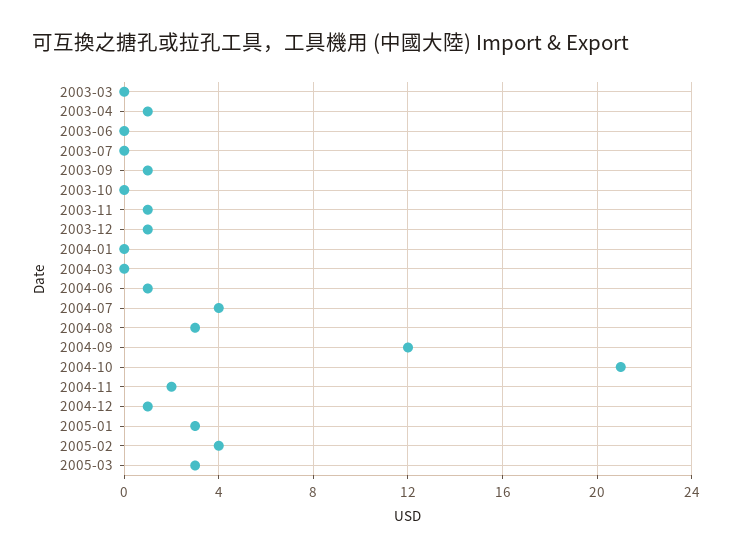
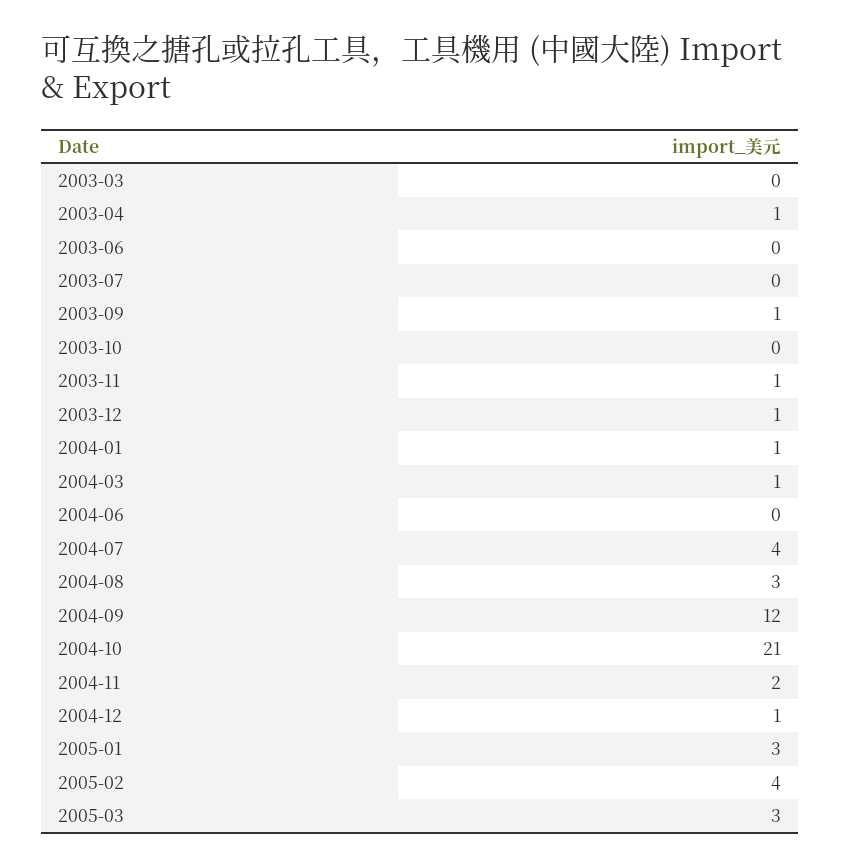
  {
    "2003-03": 0,
    "2003-04": 1,
    "2003-06": 0,
    "2003-07": 0,
    "2003-09": 1,
    "2003-10": 0,
    "2003-11": 1,
    "2003-12": 1,
-   "2004-01": 0,
+   "2004-01": 1,
-   "2004-03": 0,
+   "2004-03": 1,
-   "2004-06": 1,
+   "2004-06": 0,
    "2004-07": 4,
    "2004-08": 3,
    "2004-09": 12,
    "2004-10": 21,
    "2004-11": 2,
    "2004-12": 1,
    "2005-01": 3,
    "2005-02": 4,
    "2005-03": 3
  }

